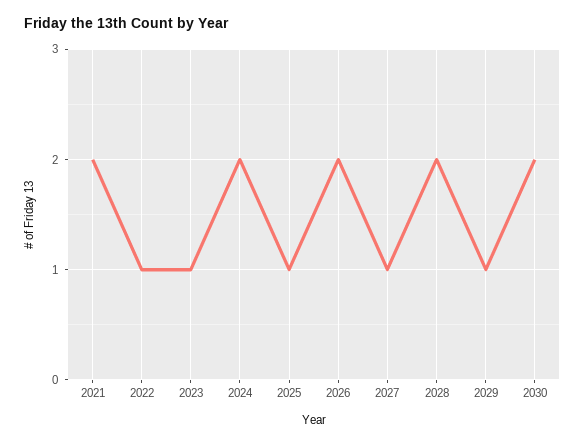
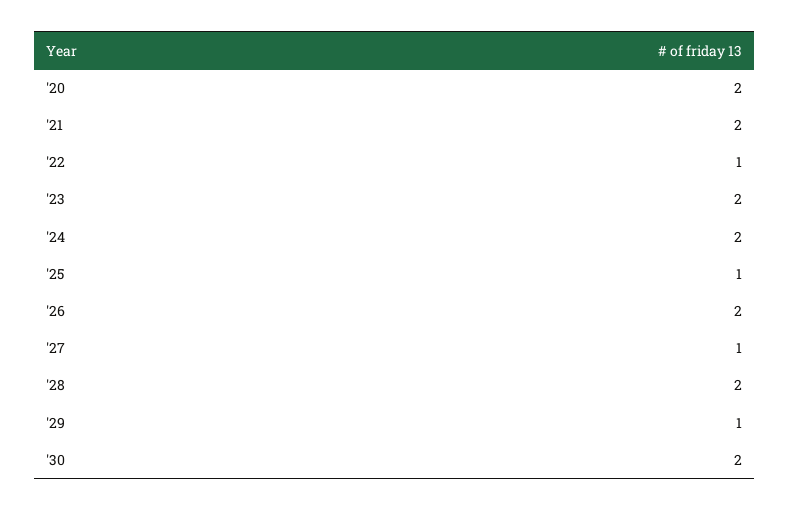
  {
    "2021": 2,
    "2022": 1,
-   "2023": 1,
+   "2023": 2,
    "2024": 2,
    "2025": 1,
    "2026": 2,
    "2027": 1,
    "2028": 2,
    "2029": 1,
-   "2030": 2
+   "2030": 2,
+   "'20": 2
  }

